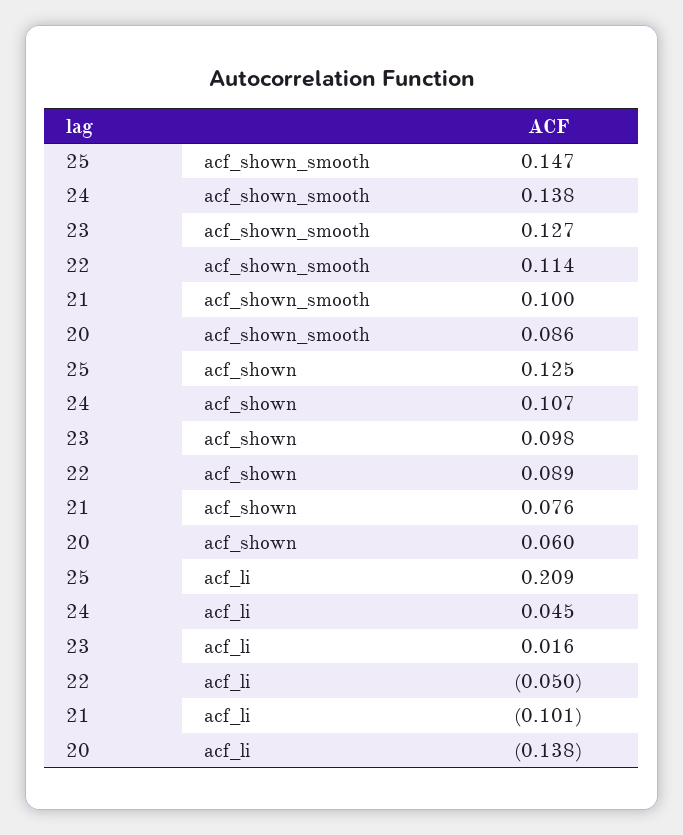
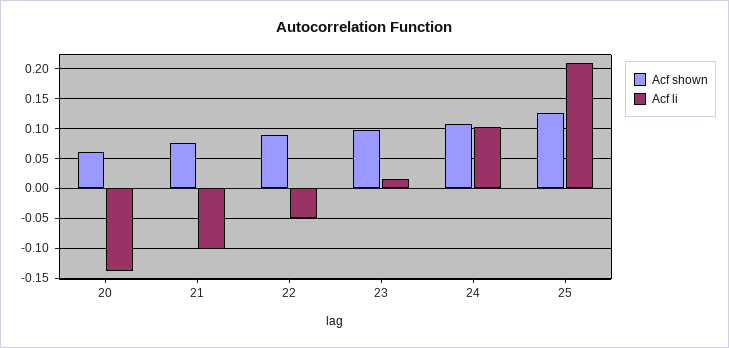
  {
-   "acf_shown_smooth": {
-     "25": 0.147,
-     "24": 0.138,
-     "23": 0.127,
-     "22": 0.114,
-     "21": 0.1,
-     "20": 0.086
-   },
    "acf_shown": {
      "25": 0.125,
      "24": 0.107,
      "23": 0.098,
      "22": 0.089,
      "21": 0.076,
      "20": 0.06
    },
    "acf_li": {
      "25": 0.209,
-     "24": 0.045,
+     "24": 0.1,
      "23": 0.016,
      "22": -0.05,
      "21": -0.101,
      "20": -0.138
    }
  }

